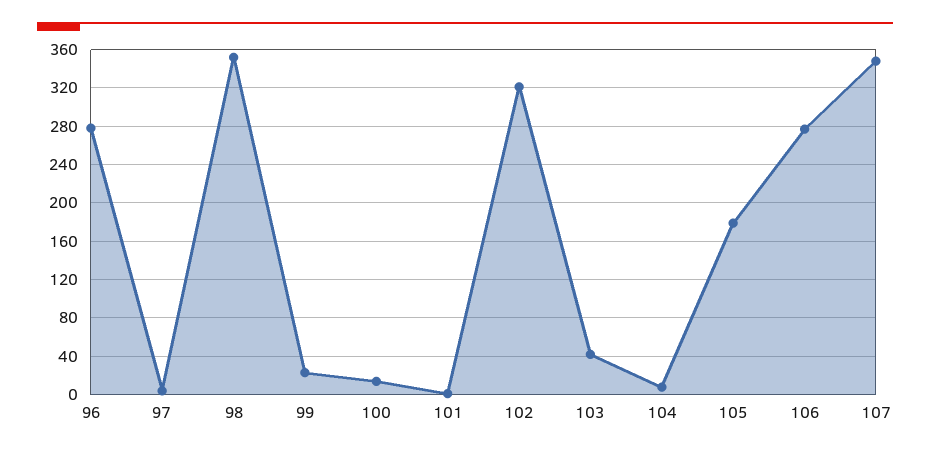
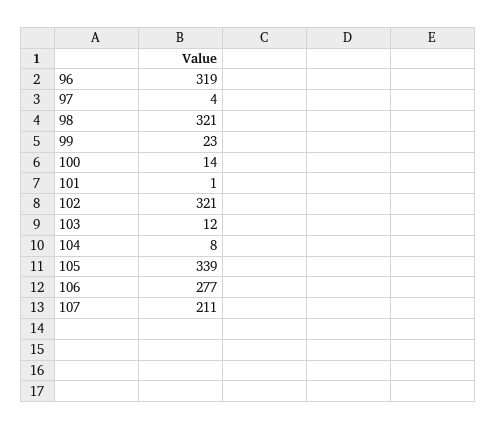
  {
-   "96": 280,
+   "96": 319,
    "97": 4,
-   "98": 350,
+   "98": 321,
    "99": 23,
    "100": 14,
    "101": 1,
    "102": 321,
-   "103": 40,
+   "103": 12,
    "104": 8,
-   "105": 180,
+   "105": 339,
    "106": 277,
-   "107": 350
+   "107": 211
  }

